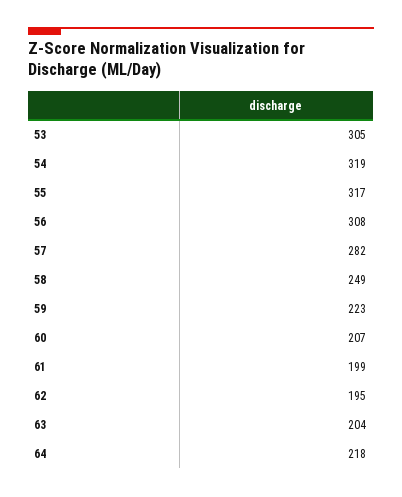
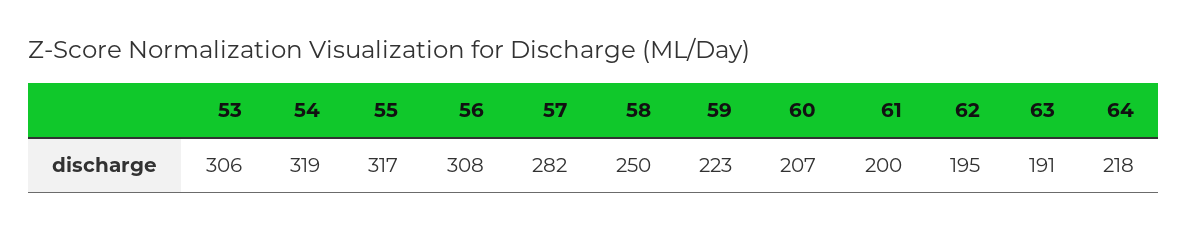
  {
-   "53": 305,
+   "53": 306,
    "54": 319,
    "55": 317,
    "56": 308,
    "57": 282,
-   "58": 249,
+   "58": 250,
    "59": 223,
    "60": 207,
-   "61": 199,
+   "61": 200,
    "62": 195,
-   "63": 204,
+   "63": 191,
    "64": 218
  }

